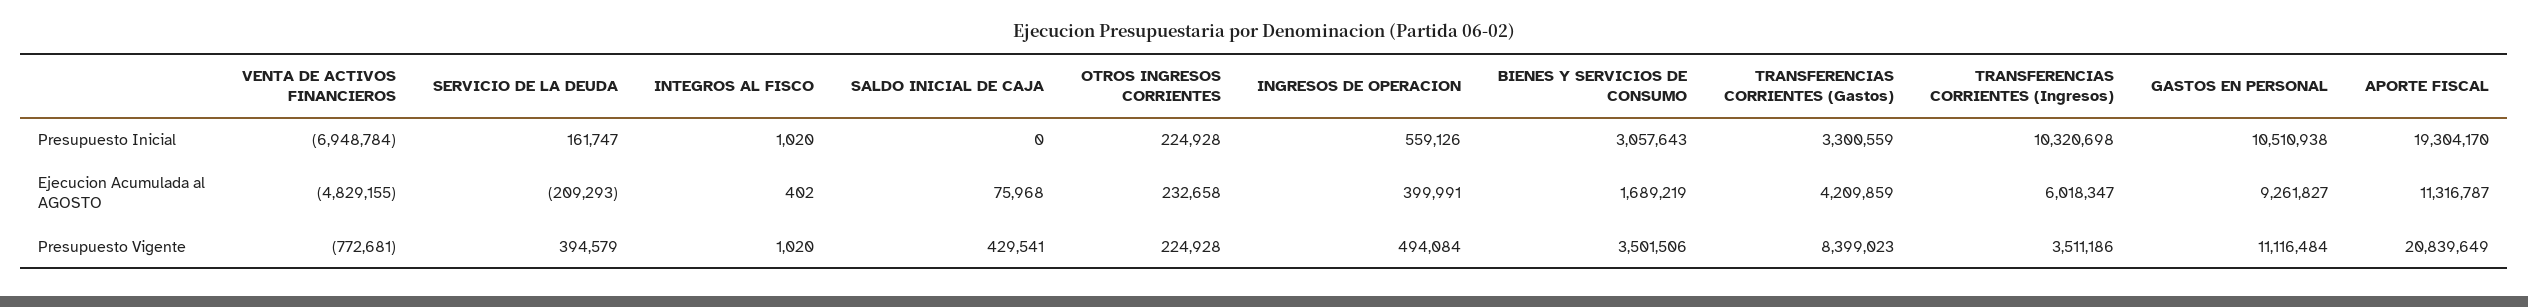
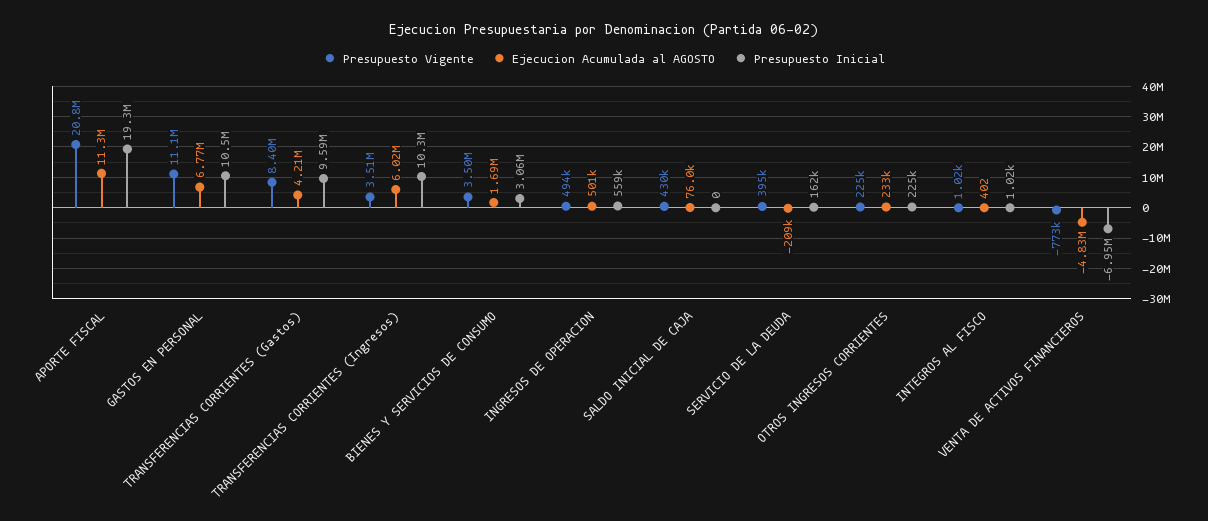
  {
    "Presupuesto Inicial": {
      "VENTA DE ACTIVOS FINANCIEROS": -6948784,
      "SERVICIO DE LA DEUDA": 161747,
      "INTEGROS AL FISCO": 1020,
      "SALDO INICIAL DE CAJA": 0,
      "OTROS INGRESOS CORRIENTES": 224928,
      "INGRESOS DE OPERACION": 559126,
      "BIENES Y SERVICIOS DE CONSUMO": 3057643,
-     "TRANSFERENCIAS CORRIENTES (Gastos)": 3300559,
+     "TRANSFERENCIAS CORRIENTES (Gastos)": 9590000,
      "TRANSFERENCIAS CORRIENTES (Ingresos)": 10320698,
      "GASTOS EN PERSONAL": 10510938,
      "APORTE FISCAL": 19304170
    },
    "Ejecucion Acumulada al AGOSTO": {
      "VENTA DE ACTIVOS FINANCIEROS": -4829155,
      "SERVICIO DE LA DEUDA": -209293,
      "INTEGROS AL FISCO": 402,
      "SALDO INICIAL DE CAJA": 75968,
      "OTROS INGRESOS CORRIENTES": 232658,
-     "INGRESOS DE OPERACION": 399991,
+     "INGRESOS DE OPERACION": 501000,
      "BIENES Y SERVICIOS DE CONSUMO": 1689219,
      "TRANSFERENCIAS CORRIENTES (Gastos)": 4209859,
      "TRANSFERENCIAS CORRIENTES (Ingresos)": 6018347,
-     "GASTOS EN PERSONAL": 9261827,
+     "GASTOS EN PERSONAL": 6770000,
      "APORTE FISCAL": 11316787
    },
    "Presupuesto Vigente": {
      "VENTA DE ACTIVOS FINANCIEROS": -772681,
      "SERVICIO DE LA DEUDA": 394579,
      "INTEGROS AL FISCO": 1020,
      "SALDO INICIAL DE CAJA": 429541,
      "OTROS INGRESOS CORRIENTES": 224928,
      "INGRESOS DE OPERACION": 494084,
      "BIENES Y SERVICIOS DE CONSUMO": 3501506,
      "TRANSFERENCIAS CORRIENTES (Gastos)": 8399023,
      "TRANSFERENCIAS CORRIENTES (Ingresos)": 3511186,
      "GASTOS EN PERSONAL": 11116484,
      "APORTE FISCAL": 20839649
    }
  }

